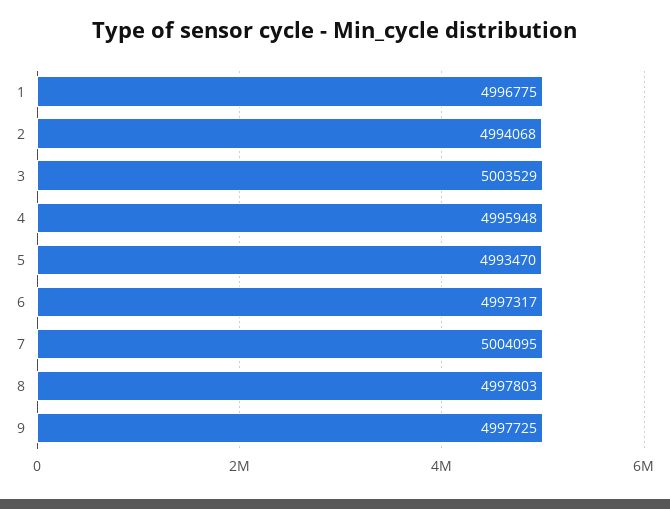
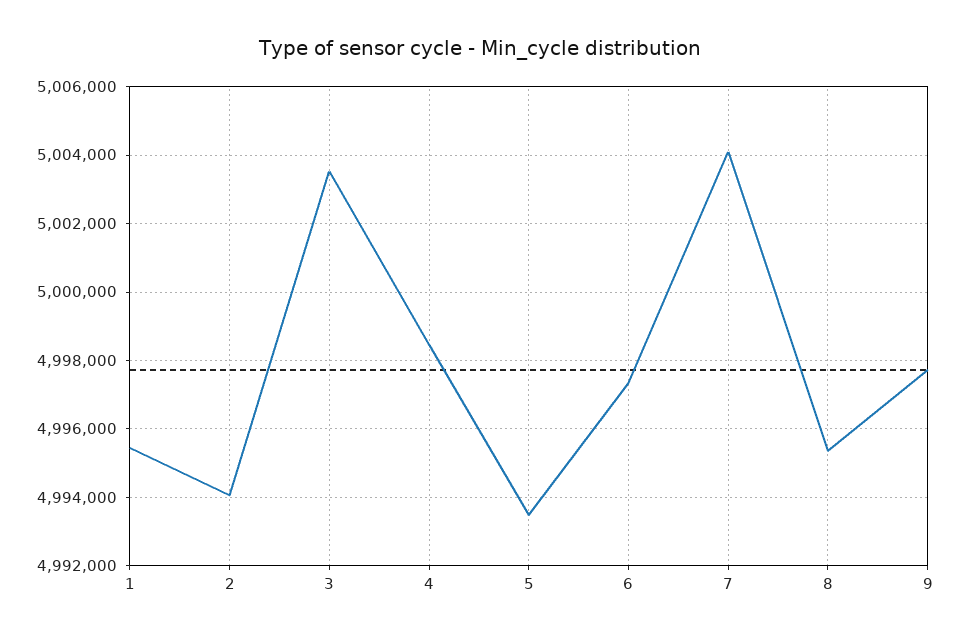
  {
-   "1": 4996775,
+   "1": 4995400,
    "2": 4994068,
    "3": 5003529,
-   "4": 4995948,
+   "4": 4998400,
    "5": 4993470,
    "6": 4997317,
    "7": 5004095,
-   "8": 4997803,
+   "8": 4995400,
    "9": 4997725
  }

